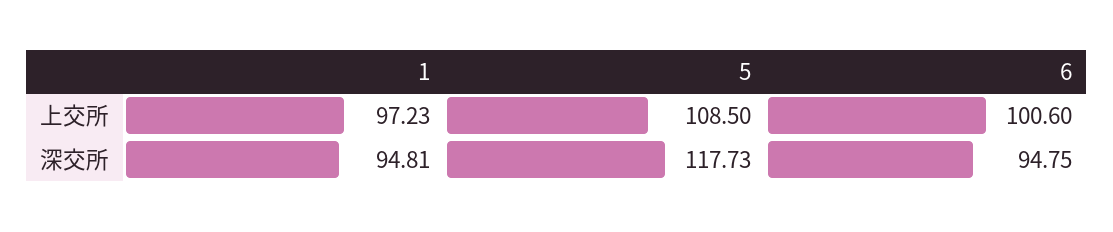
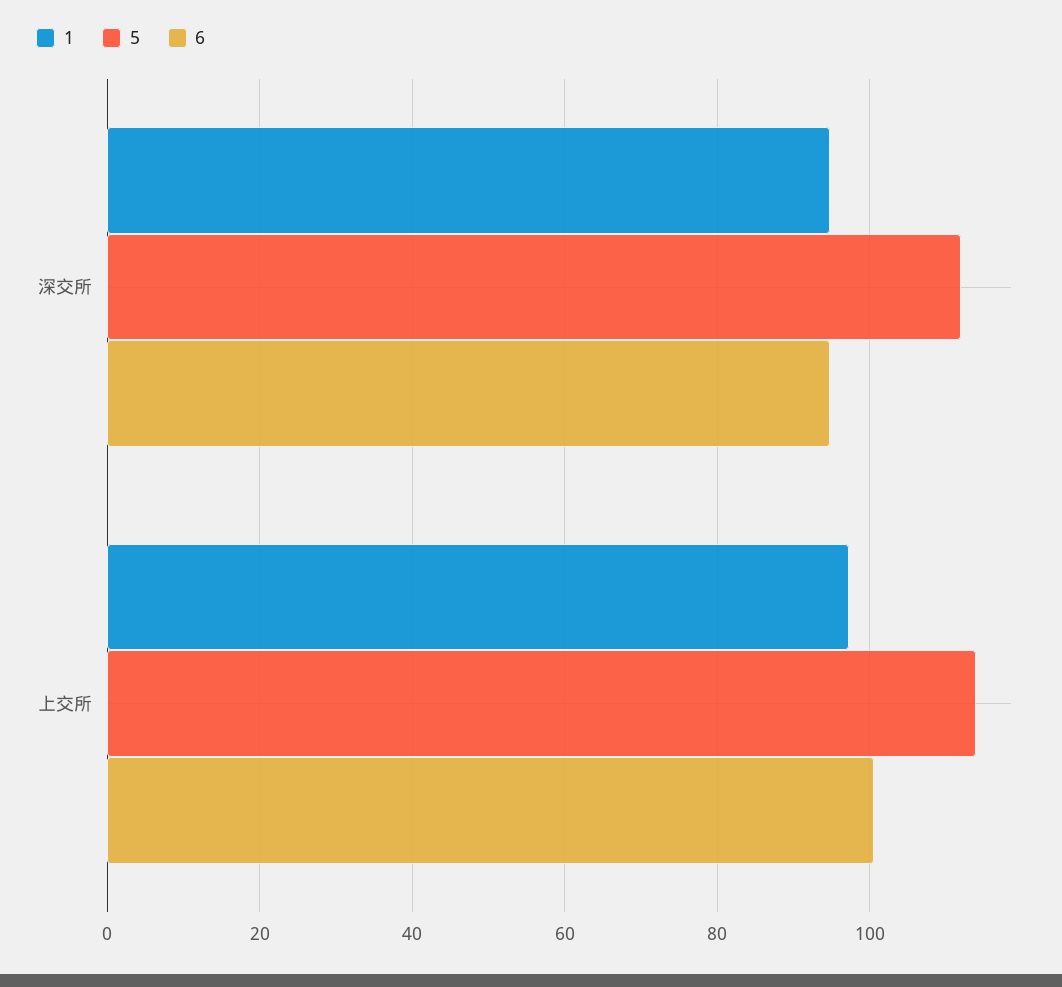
  {
    "1": {
      "上交所": 97.23,
      "深交所": 94.81
    },
    "5": {
-     "上交所": 108.5,
+     "上交所": 114,
-     "深交所": 117.73
+     "深交所": 112
    },
    "6": {
      "上交所": 100.6,
      "深交所": 94.75
    }
  }

